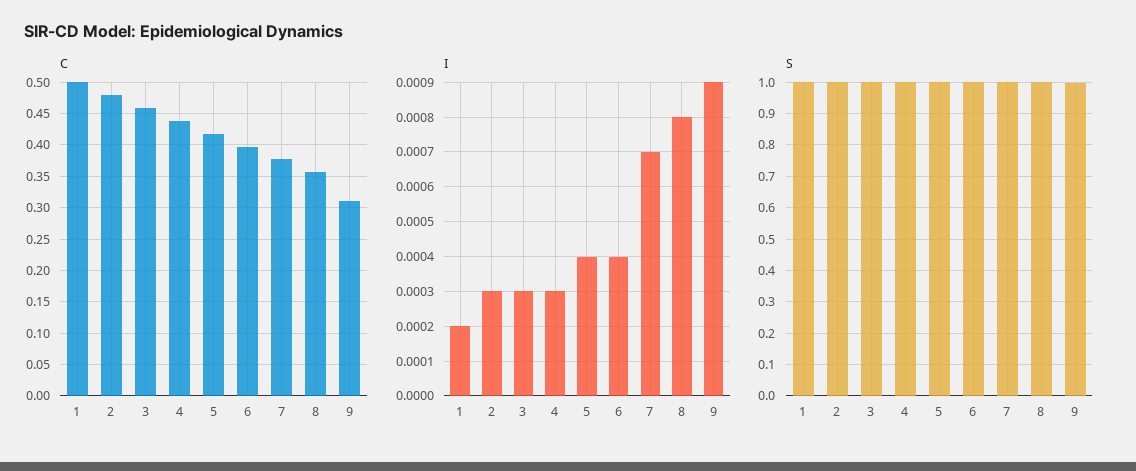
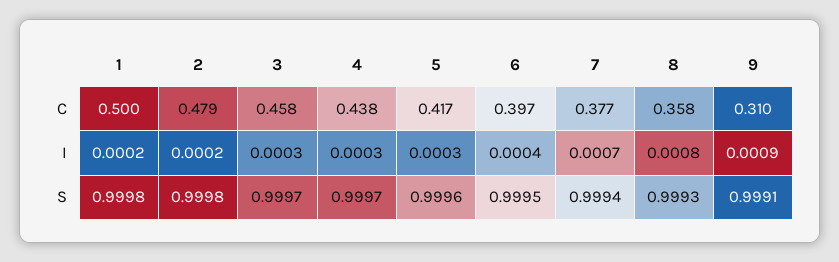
  {
    "C": {
      "1": 0.5,
      "2": 0.479,
      "3": 0.458,
      "4": 0.438,
      "5": 0.417,
      "6": 0.397,
      "7": 0.377,
      "8": 0.358,
      "9": 0.31
    },
    "I": {
      "1": 0.0002,
-     "2": 0.0003,
+     "2": 0.0002,
      "3": 0.0003,
      "4": 0.0003,
-     "5": 0.0004,
+     "5": 0.0003,
      "6": 0.0004,
      "7": 0.0007,
      "8": 0.0008,
      "9": 0.0009
    },
    "S": {
      "1": 0.9998,
      "2": 0.9998,
      "3": 0.9997,
      "4": 0.9997,
      "5": 0.9996,
      "6": 0.9995,
      "7": 0.9994,
      "8": 0.9993,
      "9": 0.9991
    }
  }

